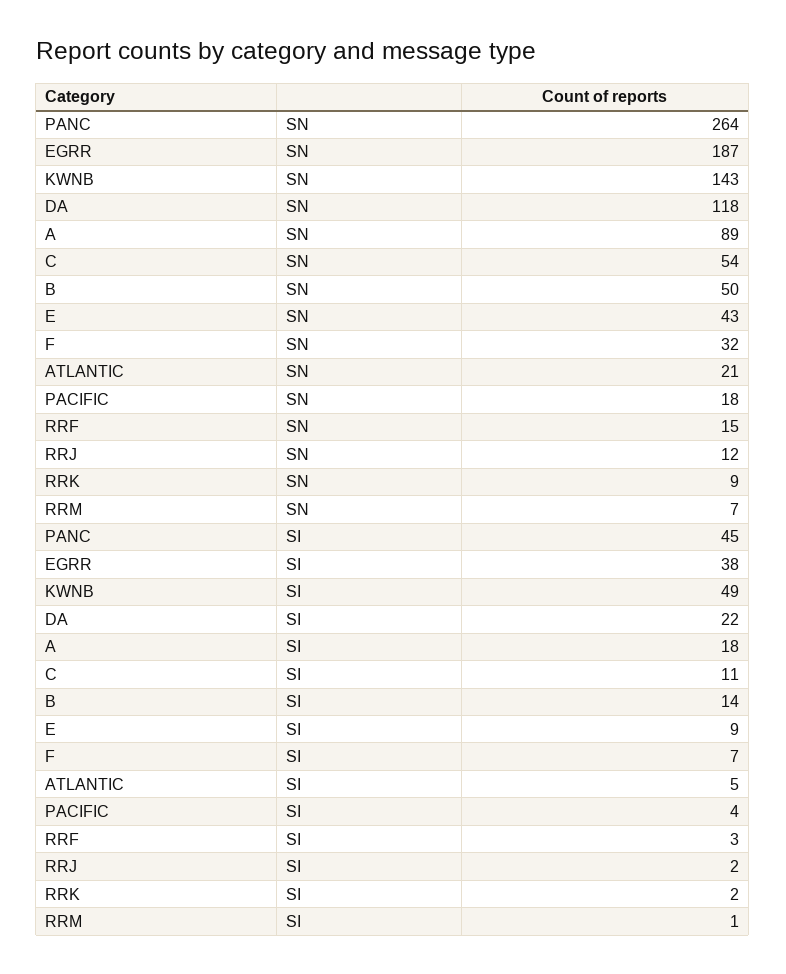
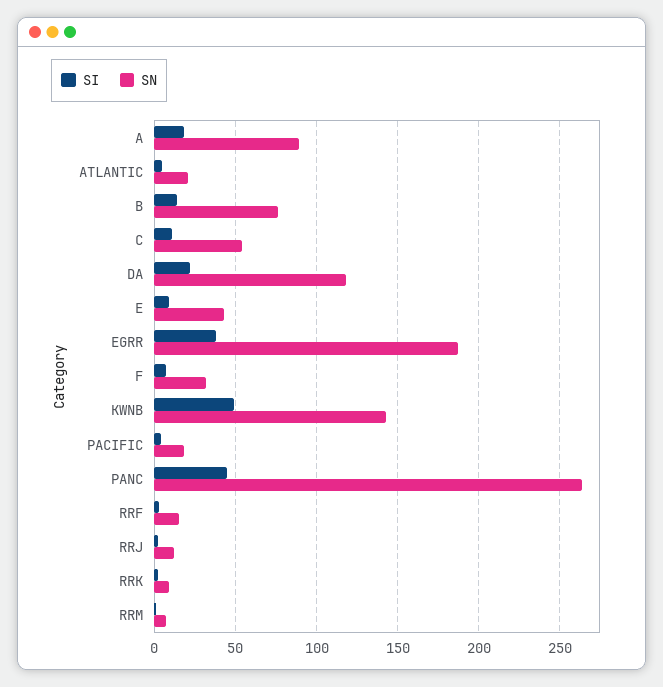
  {
    "SN": {
      "PANC": 264,
      "EGRR": 187,
      "KWNB": 143,
      "DA": 118,
      "A": 89,
      "C": 54,
-     "B": 50,
+     "B": 75,
      "E": 43,
      "F": 32,
      "ATLANTIC": 21,
      "PACIFIC": 18,
      "RRF": 15,
      "RRJ": 12,
      "RRK": 9,
      "RRM": 7
    },
    "SI": {
      "PANC": 45,
      "EGRR": 38,
      "KWNB": 49,
      "DA": 22,
      "A": 18,
      "C": 11,
      "B": 14,
      "E": 9,
      "F": 7,
      "ATLANTIC": 5,
      "PACIFIC": 4,
      "RRF": 3,
      "RRJ": 2,
      "RRK": 2,
      "RRM": 1
    }
  }

